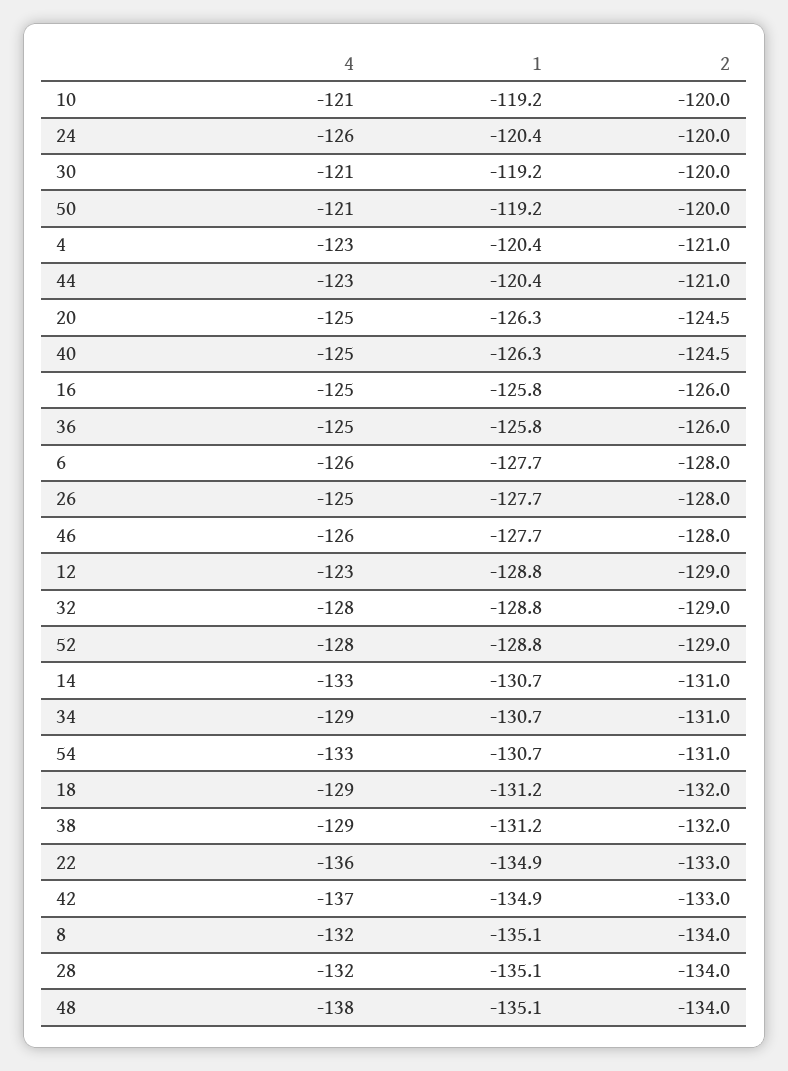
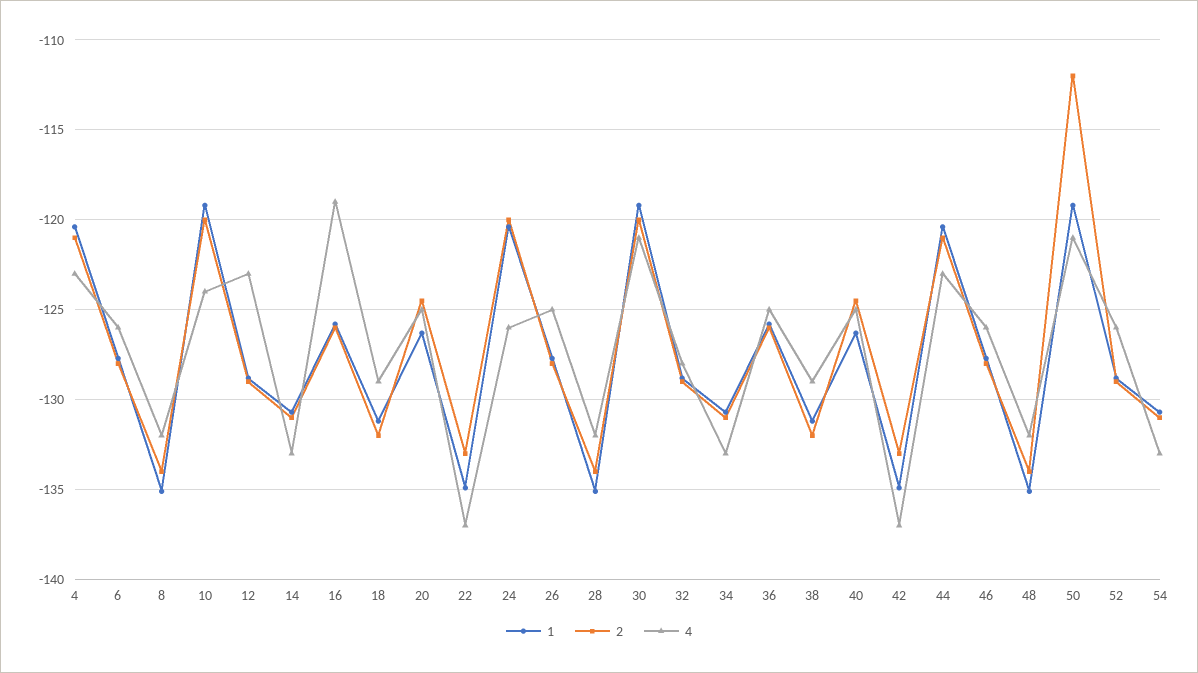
  {
    "4": {
-     "10": -121,
+     "10": -124,
      "24": -126,
      "30": -121,
      "50": -121,
      "4": -123,
      "44": -123,
      "20": -125,
      "40": -125,
-     "16": -125,
+     "16": -119,
      "36": -125,
      "6": -126,
      "26": -125,
      "46": -126,
      "12": -123,
      "32": -128,
-     "52": -128,
+     "52": -126,
      "14": -133,
-     "34": -129,
+     "34": -133,
      "54": -133,
      "18": -129,
      "38": -129,
-     "22": -136,
+     "22": -137,
      "42": -137,
      "8": -132,
      "28": -132,
-     "48": -138
+     "48": -132
    },
    "1": {
      "10": -119.2,
      "24": -120.4,
      "30": -119.2,
      "50": -119.2,
      "4": -120.4,
      "44": -120.4,
      "20": -126.3,
      "40": -126.3,
      "16": -125.8,
      "36": -125.8,
      "6": -127.7,
      "26": -127.7,
      "46": -127.7,
      "12": -128.8,
      "32": -128.8,
      "52": -128.8,
      "14": -130.7,
      "34": -130.7,
      "54": -130.7,
      "18": -131.2,
      "38": -131.2,
      "22": -134.9,
      "42": -134.9,
      "8": -135.1,
      "28": -135.1,
      "48": -135.1
    },
    "2": {
      "10": -120,
      "24": -120,
      "30": -120,
-     "50": -120,
+     "50": -112,
      "4": -121,
      "44": -121,
      "20": -124.5,
      "40": -124.5,
      "16": -126,
      "36": -126,
      "6": -128,
      "26": -128,
      "46": -128,
      "12": -129,
      "32": -129,
      "52": -129,
      "14": -131,
      "34": -131,
      "54": -131,
      "18": -132,
      "38": -132,
      "22": -133,
      "42": -133,
      "8": -134,
      "28": -134,
      "48": -134
    }
  }

